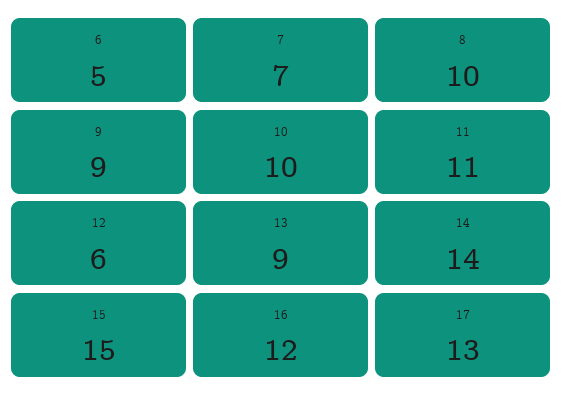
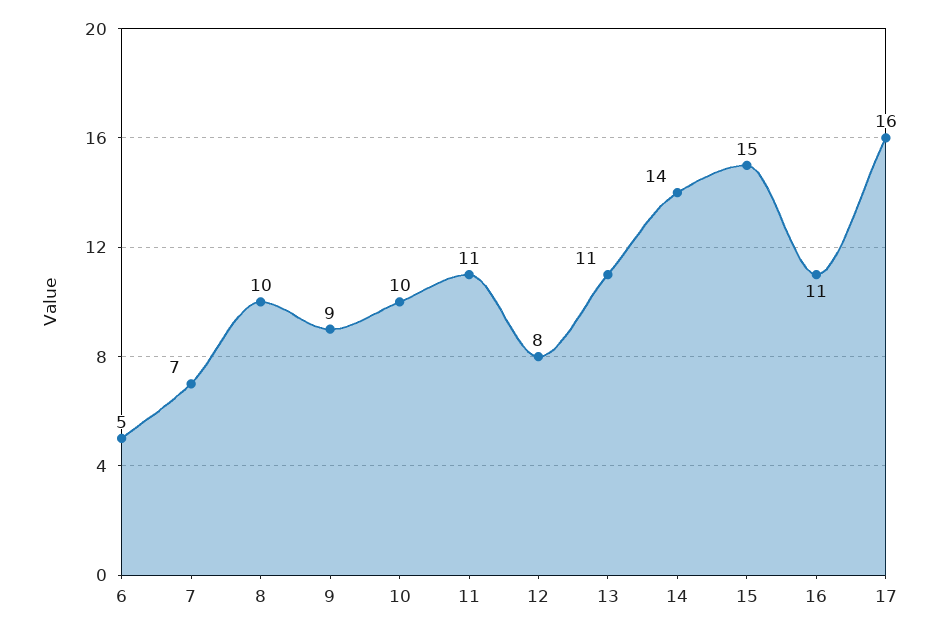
  {
    "6": 5,
    "7": 7,
    "8": 10,
    "9": 9,
    "10": 10,
    "11": 11,
-   "12": 6,
+   "12": 8,
-   "13": 9,
+   "13": 11,
    "14": 14,
    "15": 15,
-   "16": 12,
+   "16": 11,
-   "17": 13
+   "17": 16
  }

